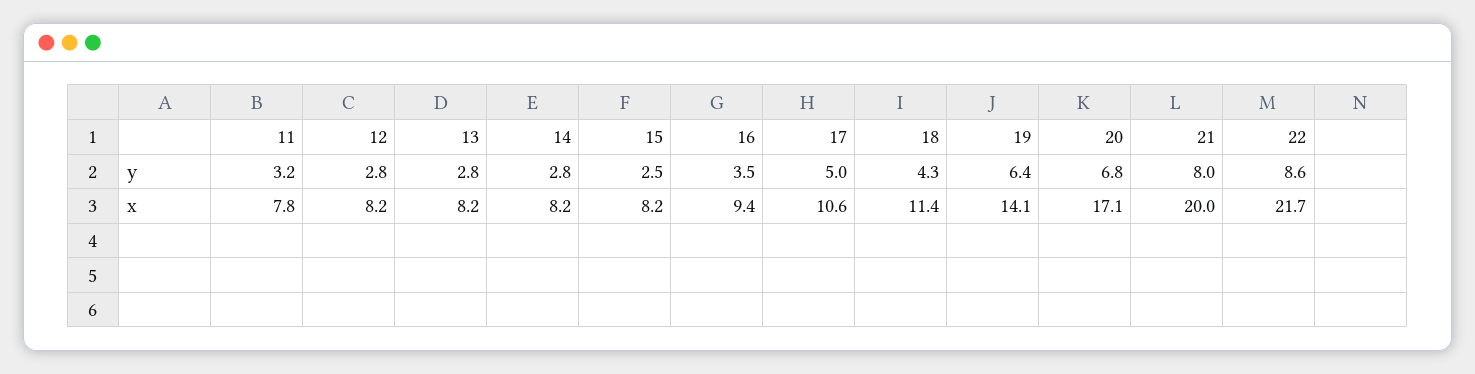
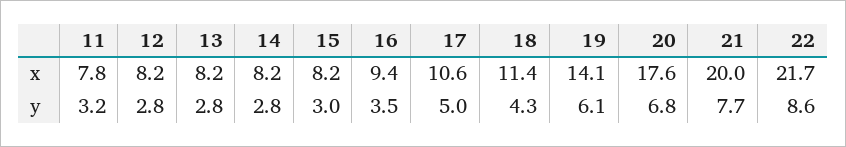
  {
    "11": {
      "y": 3.2,
      "x": 7.8
    },
    "12": {
      "y": 2.8,
      "x": 8.2
    },
    "13": {
      "y": 2.8,
      "x": 8.2
    },
    "14": {
      "y": 2.8,
      "x": 8.2
    },
    "15": {
-     "y": 2.5,
+     "y": 3,
      "x": 8.2
    },
    "16": {
      "y": 3.5,
      "x": 9.4
    },
    "17": {
      "y": 5,
      "x": 10.6
    },
    "18": {
      "y": 4.3,
      "x": 11.4
    },
    "19": {
-     "y": 6.4,
+     "y": 6.1,
      "x": 14.1
    },
    "20": {
      "y": 6.8,
-     "x": 17.1
+     "x": 17.6
    },
    "21": {
-     "y": 8,
+     "y": 7.7,
      "x": 20
    },
    "22": {
      "y": 8.6,
      "x": 21.7
    }
  }

